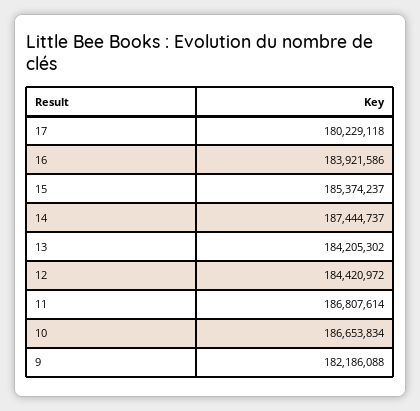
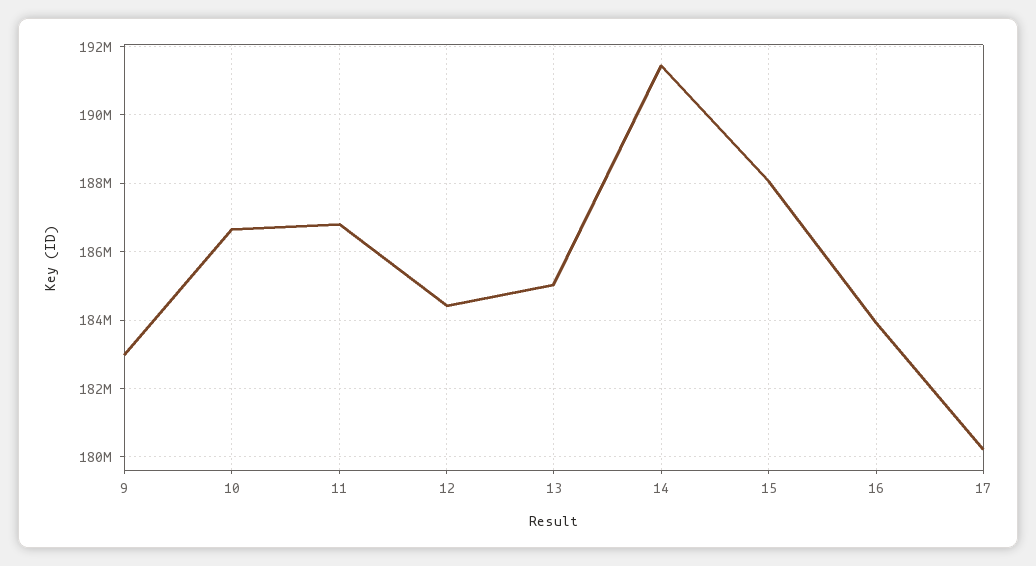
  {
    "17": 180229118,
    "16": 183921586,
-   "15": 185374237,
+   "15": 188000000,
-   "14": 187444737,
+   "14": 191400000,
-   "13": 184205302,
+   "13": 185000000,
    "12": 184420972,
    "11": 186807614,
    "10": 186653834,
-   "9": 182186088
+   "9": 183000000
  }

